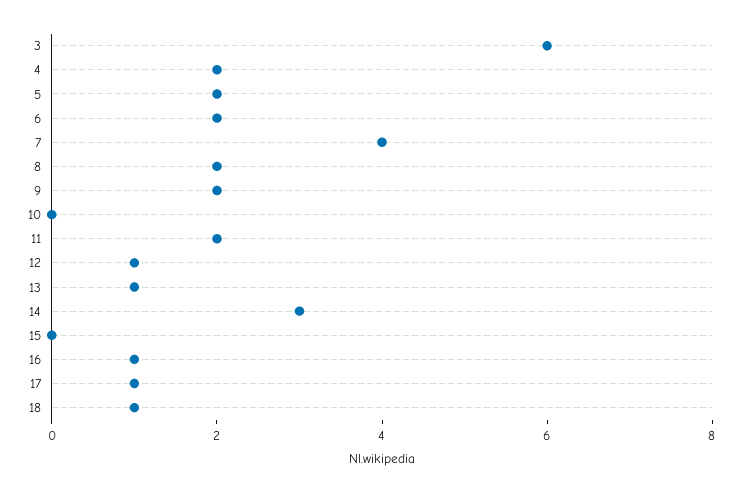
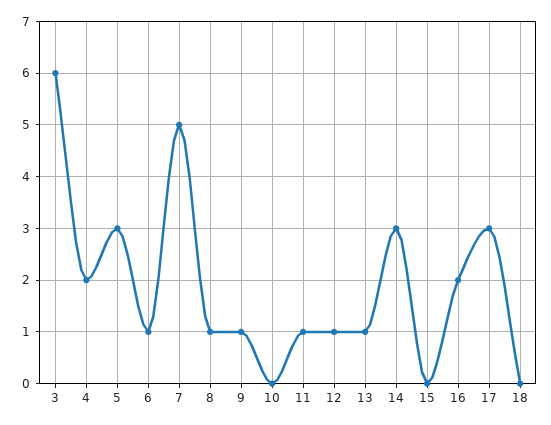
  {
    "3": 6,
    "4": 2,
-   "5": 2,
+   "5": 3,
-   "6": 2,
+   "6": 1,
-   "7": 4,
+   "7": 5,
-   "8": 2,
+   "8": 1,
-   "9": 2,
+   "9": 1,
    "10": 0,
-   "11": 2,
+   "11": 1,
    "12": 1,
    "13": 1,
    "14": 3,
    "15": 0,
-   "16": 1,
+   "16": 2,
-   "17": 1,
+   "17": 3,
-   "18": 1
+   "18": 0
  }

